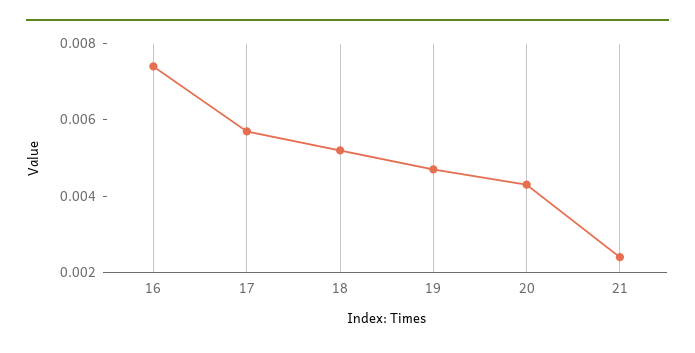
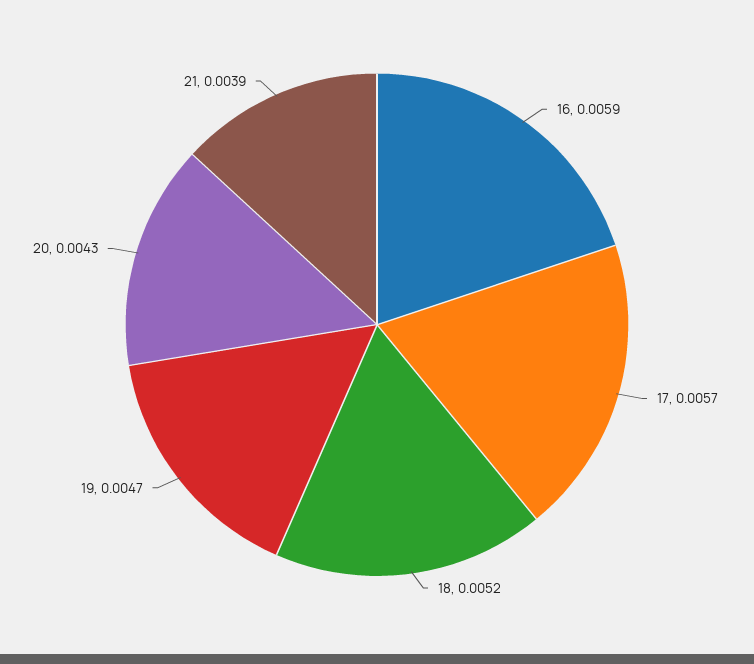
  {
-   "16": 0.0075,
+   "16": 0.0059,
    "17": 0.0057,
    "18": 0.0052,
    "19": 0.0047,
    "20": 0.0043,
-   "21": 0.0025
+   "21": 0.0039
  }

